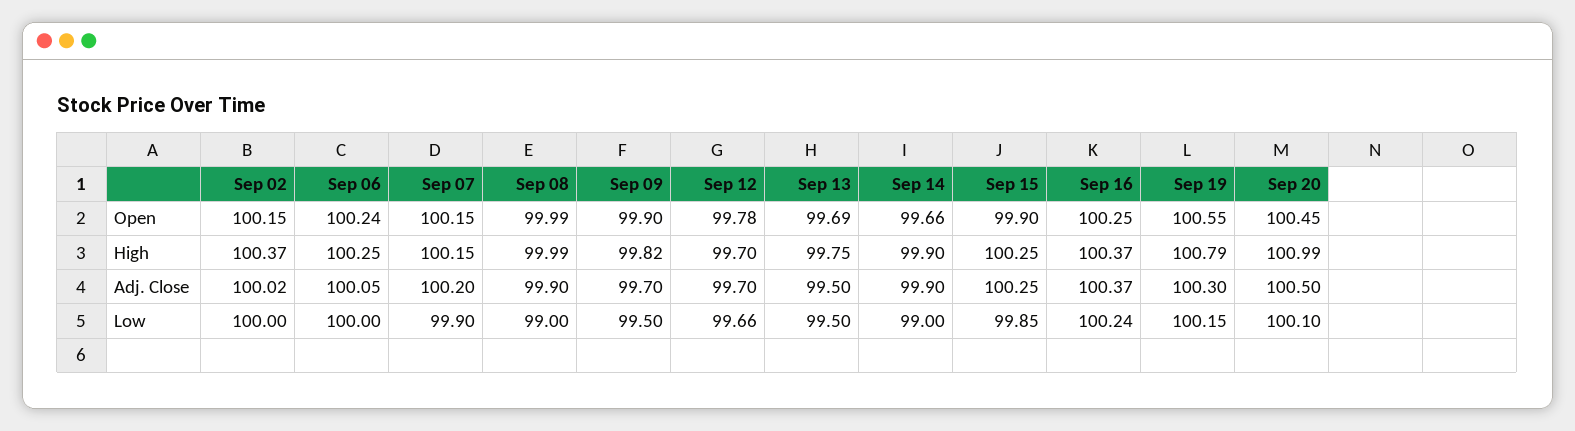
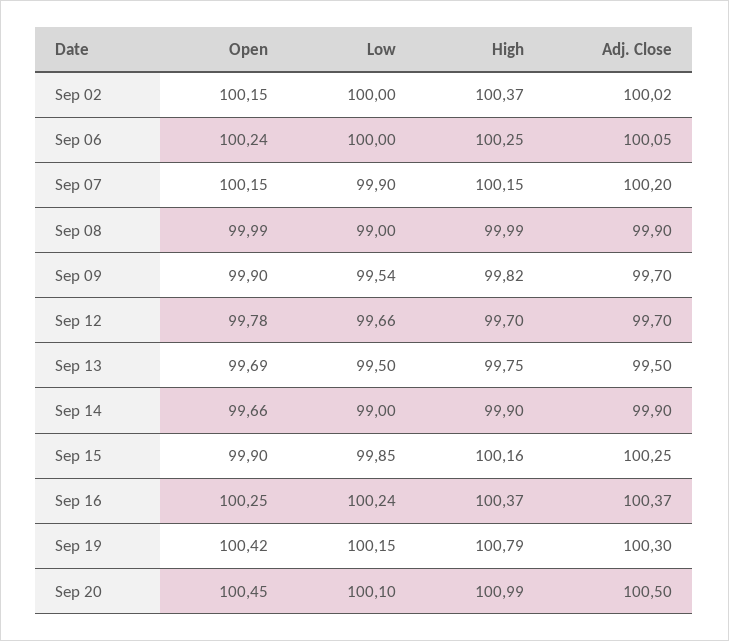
  {
    "Sep 02": {
      "Open": 100.15,
      "High": 100.37,
      "Adj. Close": 100.02,
      "Low": 100
    },
    "Sep 06": {
      "Open": 100.24,
      "High": 100.25,
      "Adj. Close": 100.05,
      "Low": 100
    },
    "Sep 07": {
      "Open": 100.15,
      "High": 100.15,
      "Adj. Close": 100.2,
      "Low": 99.9
    },
    "Sep 08": {
      "Open": 99.99,
      "High": 99.99,
      "Adj. Close": 99.9,
      "Low": 99
    },
    "Sep 09": {
      "Open": 99.9,
      "High": 99.82,
      "Adj. Close": 99.7,
-     "Low": 99.5
+     "Low": 99.54
    },
    "Sep 12": {
      "Open": 99.78,
      "High": 99.7,
      "Adj. Close": 99.7,
      "Low": 99.66
    },
    "Sep 13": {
      "Open": 99.69,
      "High": 99.75,
      "Adj. Close": 99.5,
      "Low": 99.5
    },
    "Sep 14": {
      "Open": 99.66,
      "High": 99.9,
      "Adj. Close": 99.9,
      "Low": 99
    },
    "Sep 15": {
      "Open": 99.9,
-     "High": 100.25,
+     "High": 100.16,
      "Adj. Close": 100.25,
      "Low": 99.85
    },
    "Sep 16": {
      "Open": 100.25,
      "High": 100.37,
      "Adj. Close": 100.37,
      "Low": 100.24
    },
    "Sep 19": {
-     "Open": 100.55,
+     "Open": 100.42,
      "High": 100.79,
      "Adj. Close": 100.3,
      "Low": 100.15
    },
    "Sep 20": {
      "Open": 100.45,
      "High": 100.99,
      "Adj. Close": 100.5,
      "Low": 100.1
    }
  }

